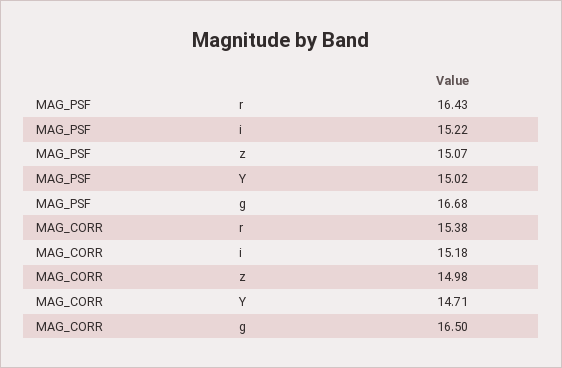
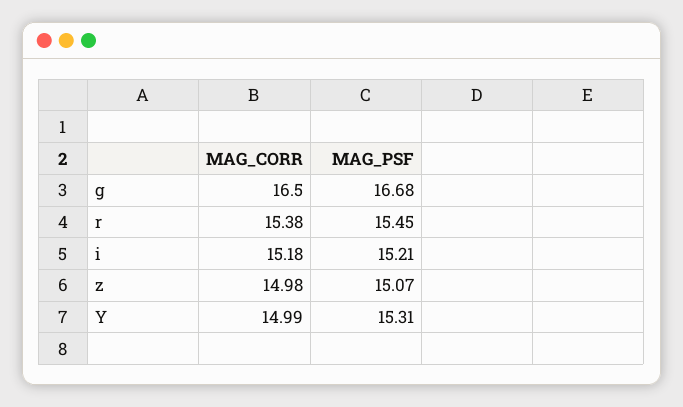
  {
    "MAG_PSF": {
-     "r": 16.43,
+     "r": 15.45,
-     "i": 15.22,
+     "i": 15.21,
      "z": 15.07,
-     "Y": 15.02,
+     "Y": 15.31,
      "g": 16.68
    },
    "MAG_CORR": {
      "r": 15.38,
      "i": 15.18,
      "z": 14.98,
-     "Y": 14.71,
+     "Y": 14.99,
      "g": 16.5
    }
  }

